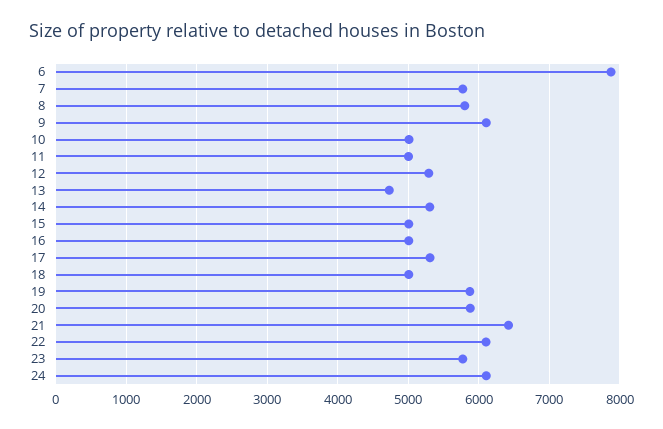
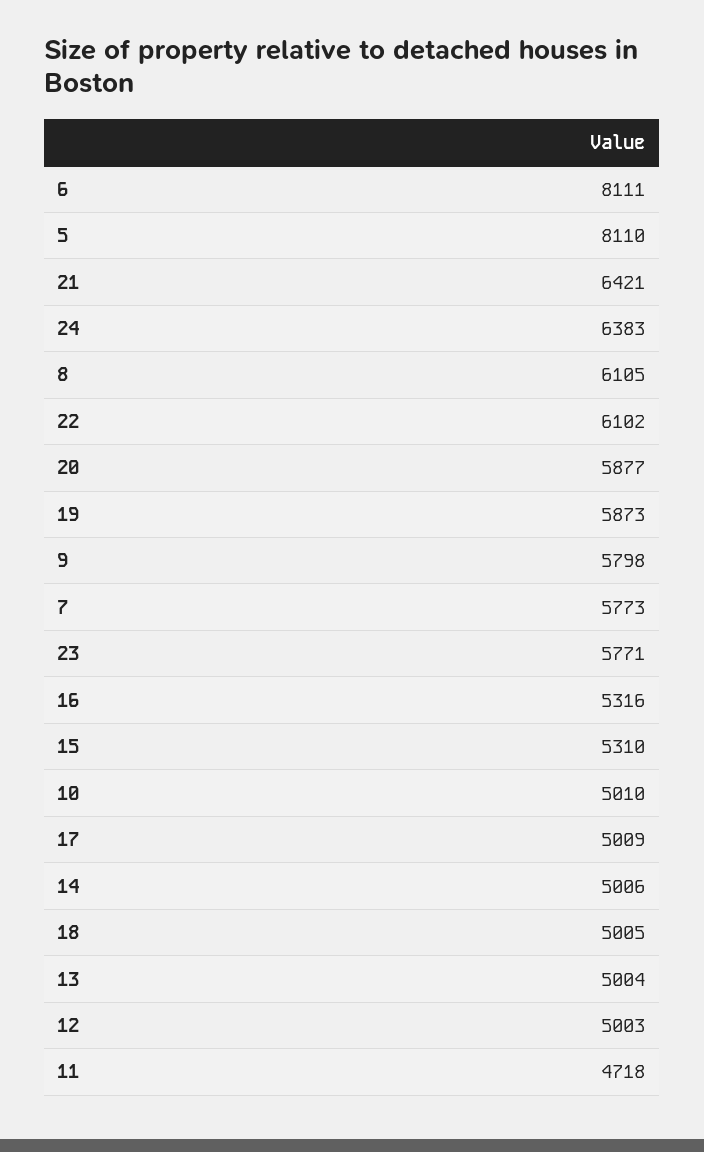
  {
-   "6": 7900,
+   "6": 8111,
    "7": 5773,
-   "8": 5800,
+   "8": 6105,
-   "9": 6100,
+   "9": 5798,
    "10": 5010,
-   "11": 5000,
+   "11": 4718,
-   "12": 5300,
+   "12": 5003,
-   "13": 4700,
+   "13": 5004,
-   "14": 5300,
+   "14": 5006,
-   "15": 5000,
+   "15": 5310,
-   "16": 5000,
+   "16": 5316,
-   "17": 5300,
+   "17": 5009,
    "18": 5005,
    "19": 5873,
    "20": 5877,
    "21": 6421,
    "22": 6102,
    "23": 5771,
-   "24": 6100
+   "24": 6383,
+   "5": 8110
  }

